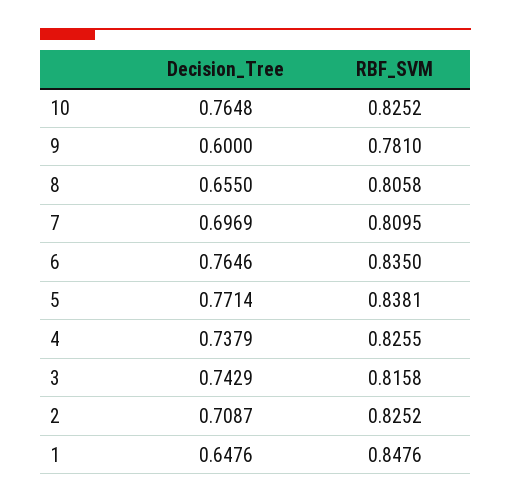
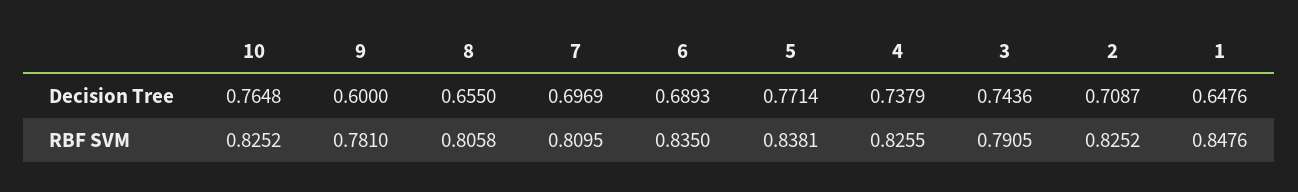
  {
    "Decision_Tree": {
      "10": 0.7648,
      "9": 0.6,
      "8": 0.655,
      "7": 0.6969,
-     "6": 0.7646,
+     "6": 0.6893,
      "5": 0.7714,
      "4": 0.7379,
-     "3": 0.7429,
+     "3": 0.7436,
      "2": 0.7087,
      "1": 0.6476
    },
    "RBF_SVM": {
      "10": 0.8252,
      "9": 0.781,
      "8": 0.8058,
      "7": 0.8095,
      "6": 0.835,
      "5": 0.8381,
      "4": 0.8255,
-     "3": 0.8158,
+     "3": 0.7905,
      "2": 0.8252,
      "1": 0.8476
    }
  }

